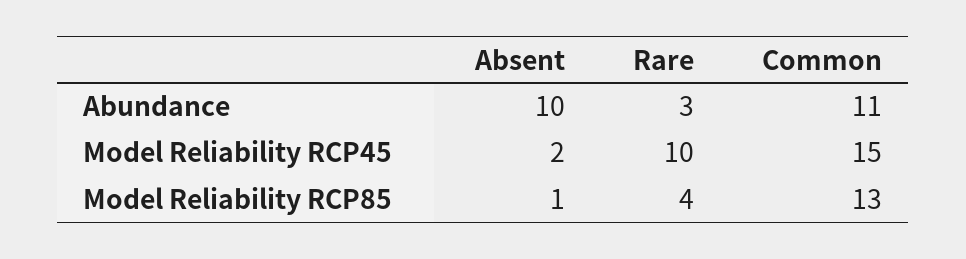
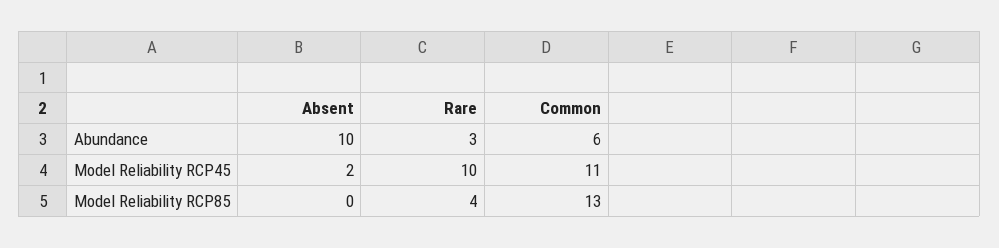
  {
    "Absent": {
      "Abundance": 10,
      "Model Reliability RCP45": 2,
-     "Model Reliability RCP85": 1
+     "Model Reliability RCP85": 0
    },
    "Rare": {
      "Abundance": 3,
      "Model Reliability RCP45": 10,
      "Model Reliability RCP85": 4
    },
    "Common": {
-     "Abundance": 11,
+     "Abundance": 6,
-     "Model Reliability RCP45": 15,
+     "Model Reliability RCP45": 11,
      "Model Reliability RCP85": 13
    }
  }

